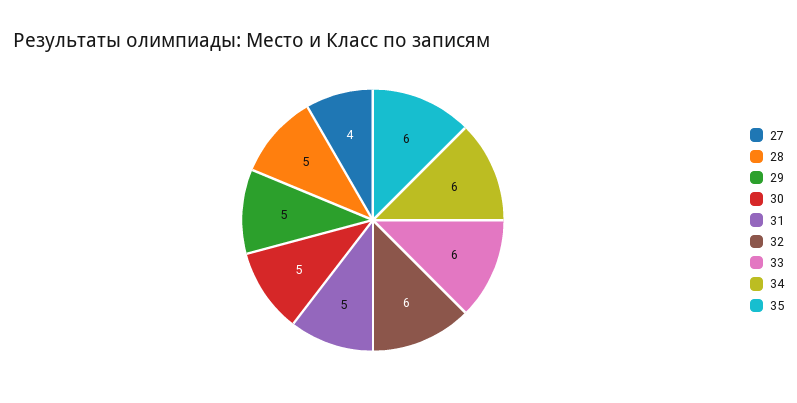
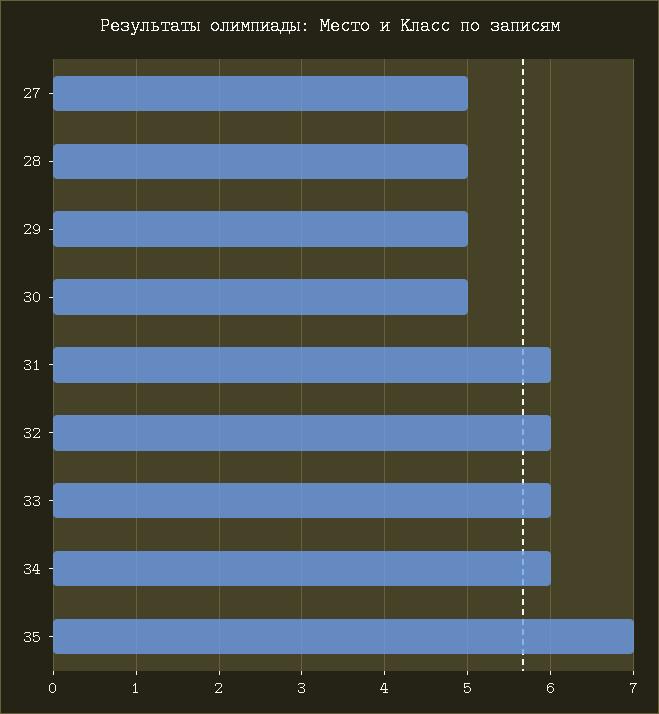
  {
-   "27": 4,
+   "27": 5,
    "28": 5,
    "29": 5,
    "30": 5,
-   "31": 5,
+   "31": 6,
    "32": 6,
    "33": 6,
    "34": 6,
-   "35": 6
+   "35": 7
  }

